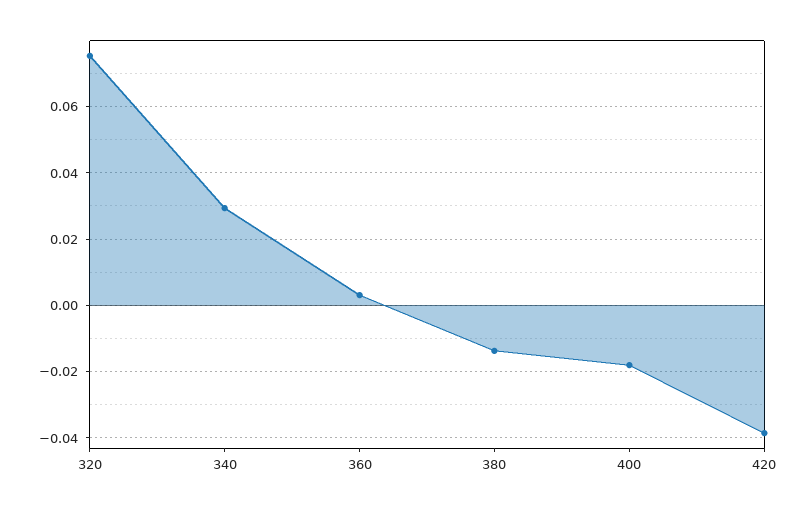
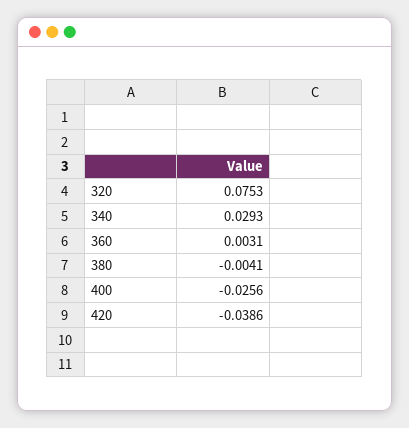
  {
    "320": 0.0753,
    "340": 0.0293,
    "360": 0.0031,
-   "380": -0.014,
+   "380": -0.0041,
-   "400": -0.018,
+   "400": -0.0256,
    "420": -0.0386
  }

